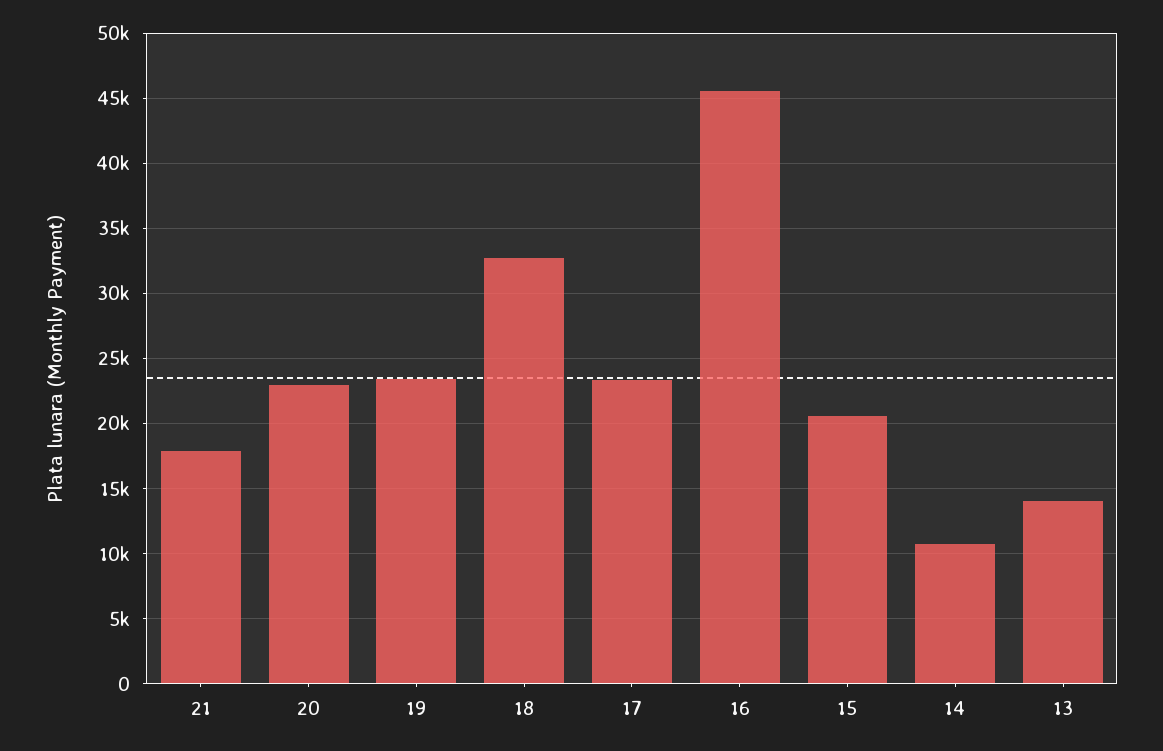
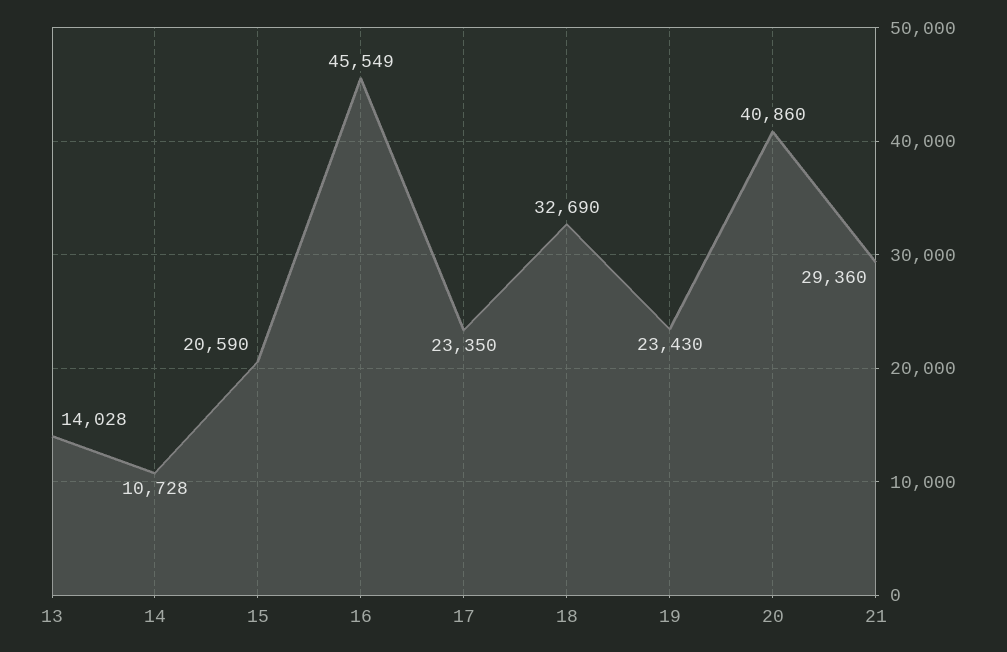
  {
-   "21": 18000,
+   "21": 29360,
-   "20": 23000,
+   "20": 40860,
    "19": 23430,
    "18": 32690,
    "17": 23350,
    "16": 45549,
    "15": 20590,
    "14": 10728,
    "13": 14028
  }

